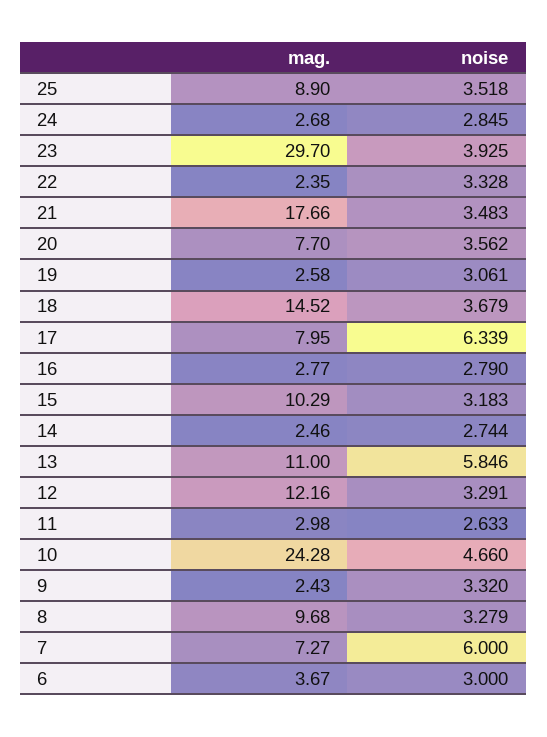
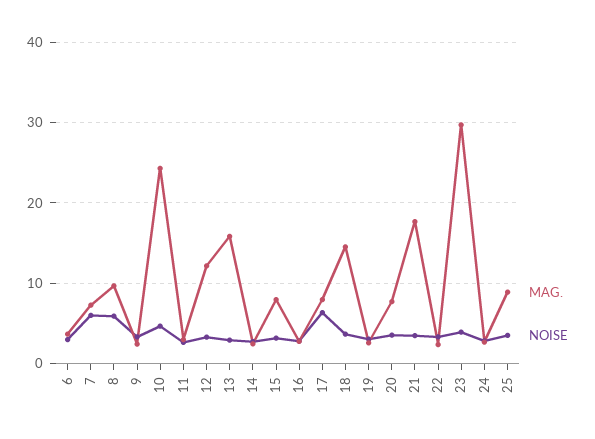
  {
    "mag.": {
      "25": 8.9,
      "24": 2.68,
      "23": 29.7,
      "22": 2.35,
      "21": 17.66,
      "20": 7.7,
      "19": 2.58,
      "18": 14.52,
      "17": 7.95,
      "16": 2.77,
-     "15": 10.29,
+     "15": 8,
      "14": 2.46,
-     "13": 11,
+     "13": 16,
      "12": 12.16,
      "11": 2.98,
      "10": 24.28,
      "9": 2.43,
      "8": 9.68,
      "7": 7.27,
      "6": 3.67
    },
    "noise": {
      "25": 3.518,
      "24": 2.845,
      "23": 3.925,
      "22": 3.328,
      "21": 3.483,
      "20": 3.562,
      "19": 3.061,
      "18": 3.679,
      "17": 6.339,
      "16": 2.79,
      "15": 3.183,
      "14": 2.744,
-     "13": 5.846,
+     "13": 3,
      "12": 3.291,
      "11": 2.633,
      "10": 4.66,
      "9": 3.32,
-     "8": 3.279,
+     "8": 6,
      "7": 6,
      "6": 3
    }
  }

